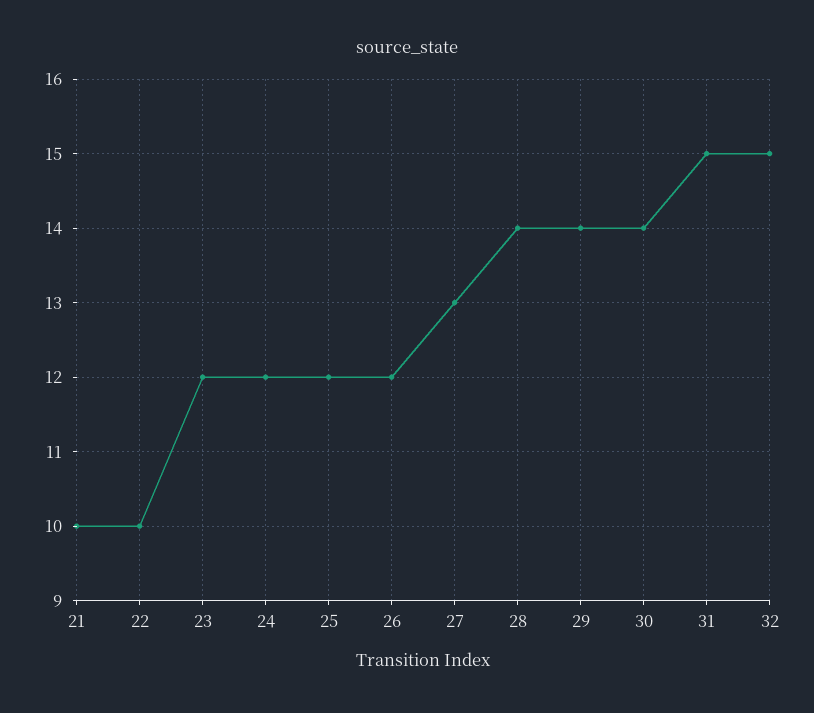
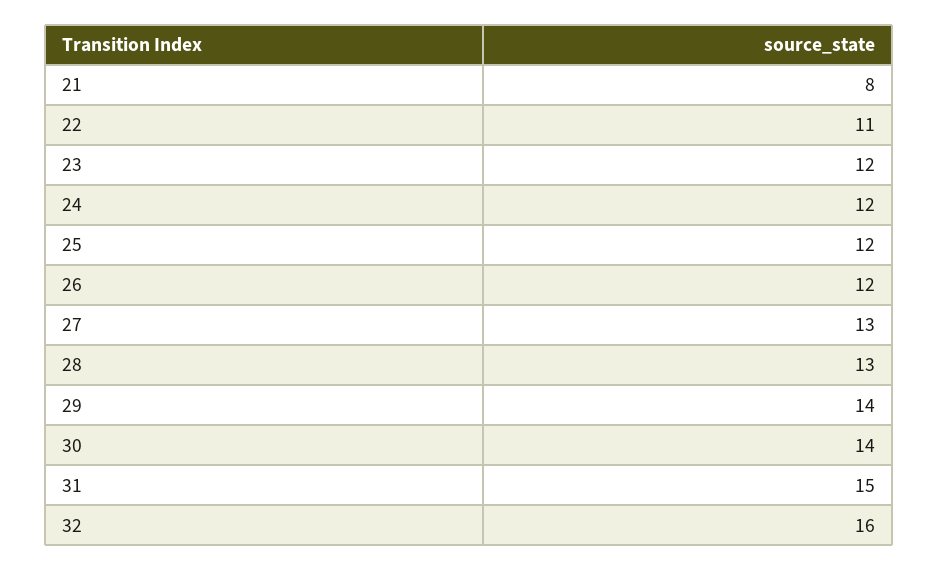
  {
-   "21": 10,
+   "21": 8,
-   "22": 10,
+   "22": 11,
    "23": 12,
    "24": 12,
    "25": 12,
    "26": 12,
    "27": 13,
-   "28": 14,
+   "28": 13,
    "29": 14,
    "30": 14,
    "31": 15,
-   "32": 15
+   "32": 16
  }

